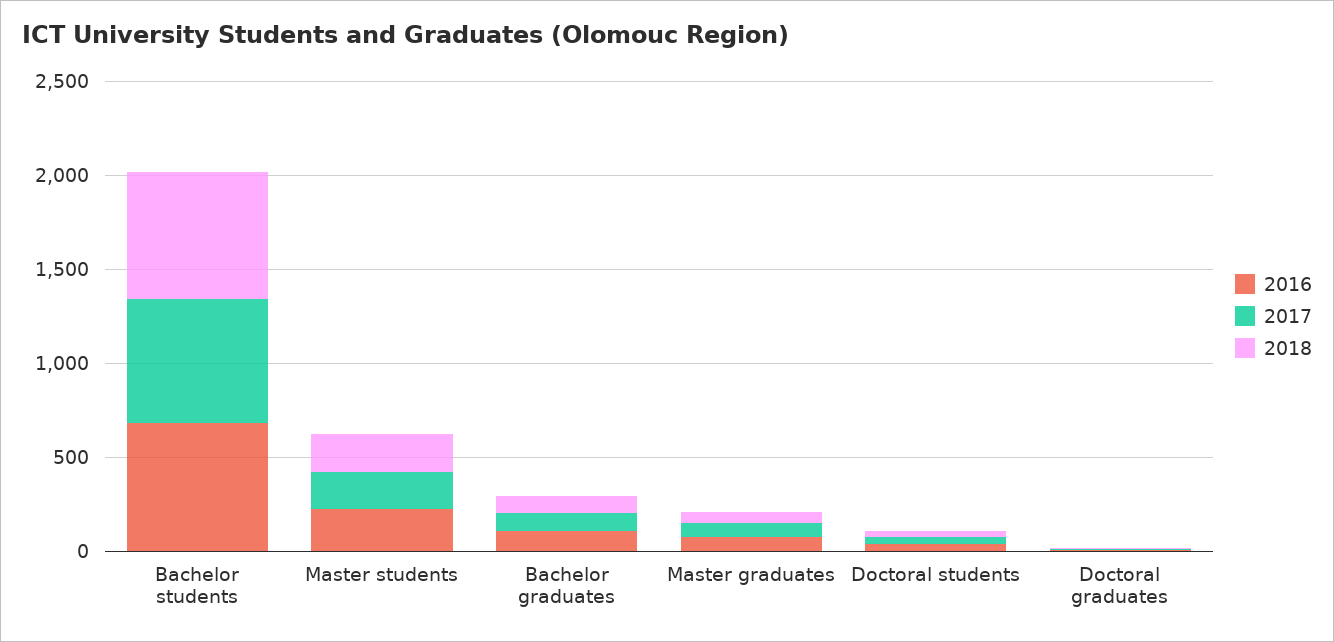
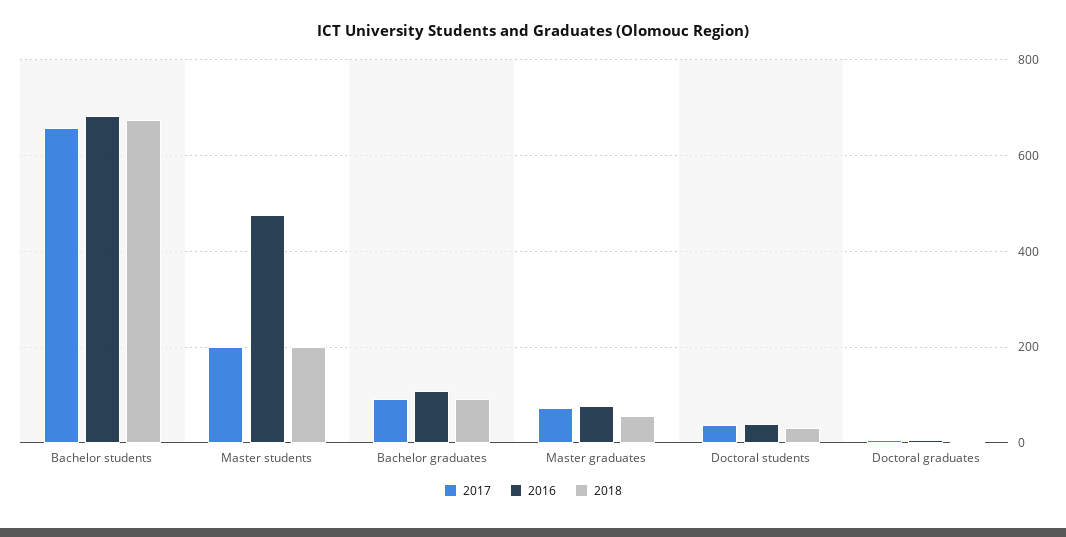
  {
    "2016": {
      "Bachelor students": 680,
-     "Master students": 200,
+     "Master students": 480,
      "Bachelor graduates": 100,
      "Master graduates": 80,
      "Doctoral students": 40,
      "Doctoral graduates": 0
    },
    "2017": {
      "Bachelor students": 660,
      "Master students": 200,
      "Bachelor graduates": 100,
      "Master graduates": 80,
      "Doctoral students": 40,
      "Doctoral graduates": 0
    },
    "2018": {
      "Bachelor students": 680,
      "Master students": 200,
      "Bachelor graduates": 100,
      "Master graduates": 60,
      "Doctoral students": 40,
      "Doctoral graduates": 0
    }
  }

